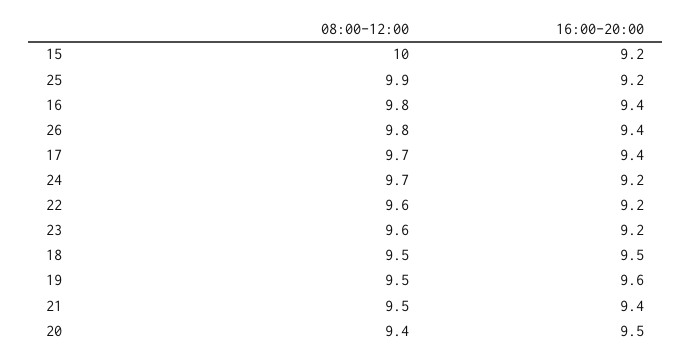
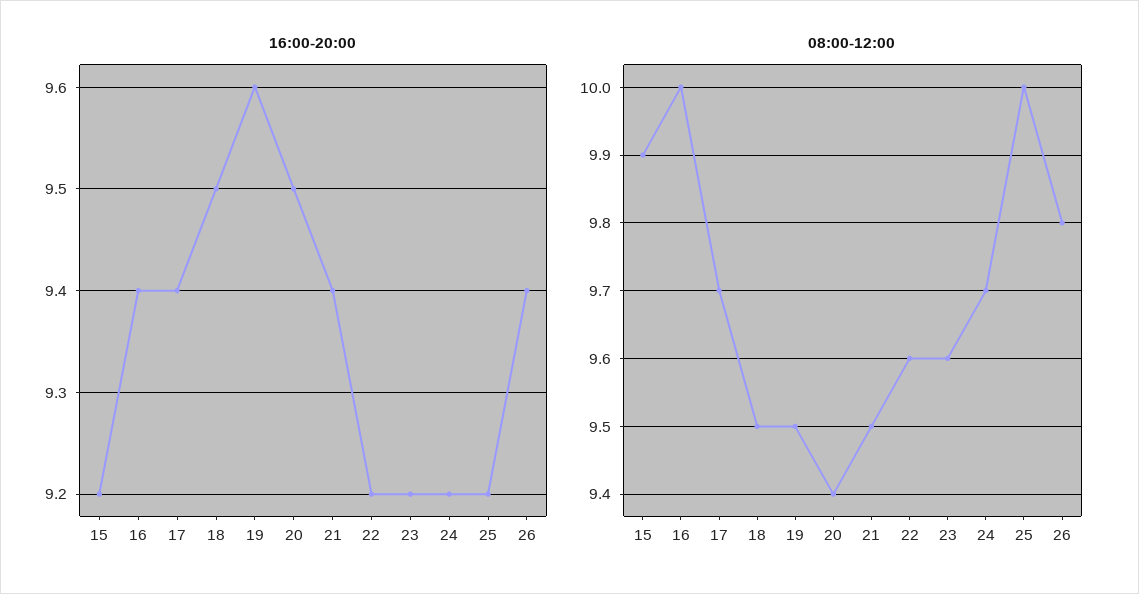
  {
    "08:00-12:00": {
-     "15": 10,
+     "15": 9.9,
-     "25": 9.9,
+     "25": 10,
-     "16": 9.8,
+     "16": 10,
      "26": 9.8,
      "17": 9.7,
      "24": 9.7,
      "22": 9.6,
      "23": 9.6,
      "18": 9.5,
      "19": 9.5,
      "21": 9.5,
      "20": 9.4
    },
    "16:00-20:00": {
      "15": 9.2,
      "25": 9.2,
      "16": 9.4,
      "26": 9.4,
      "17": 9.4,
      "24": 9.2,
      "22": 9.2,
      "23": 9.2,
      "18": 9.5,
      "19": 9.6,
      "21": 9.4,
      "20": 9.5
    }
  }

